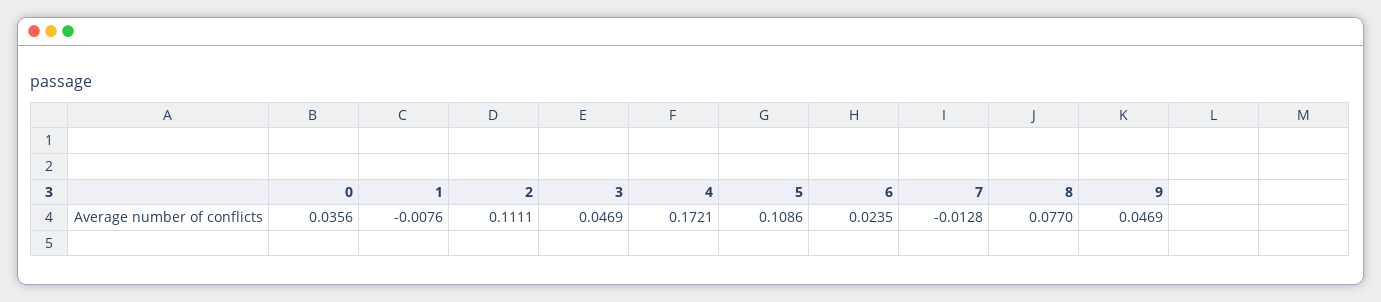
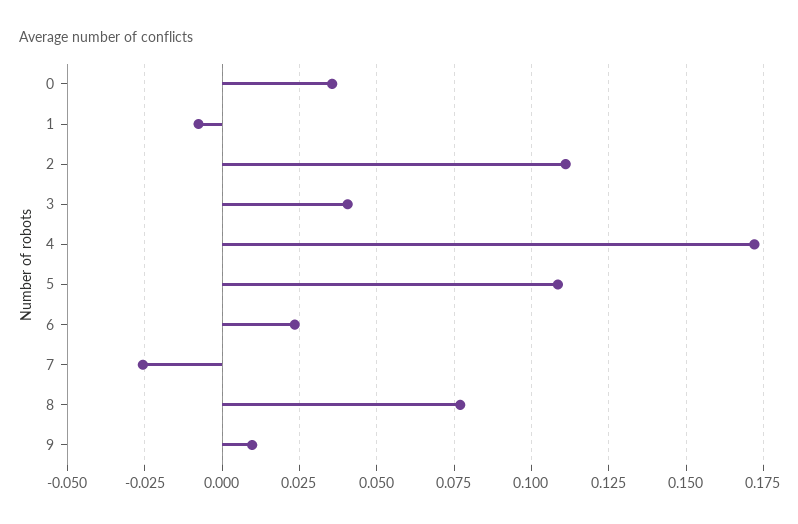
  {
    "0": 0.0356,
    "1": -0.0076,
    "2": 0.1111,
-   "3": 0.0469,
+   "3": 0.04,
    "4": 0.1721,
    "5": 0.1086,
    "6": 0.0235,
-   "7": -0.0128,
+   "7": -0.025,
    "8": 0.077,
-   "9": 0.0469
+   "9": 0.01
  }

